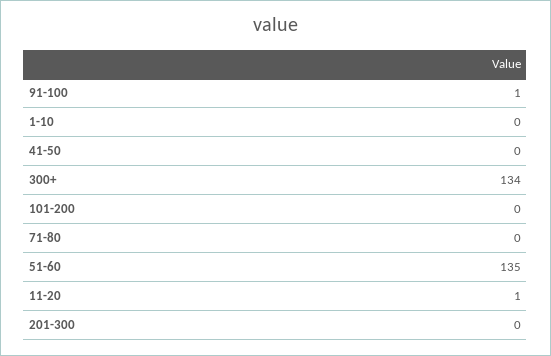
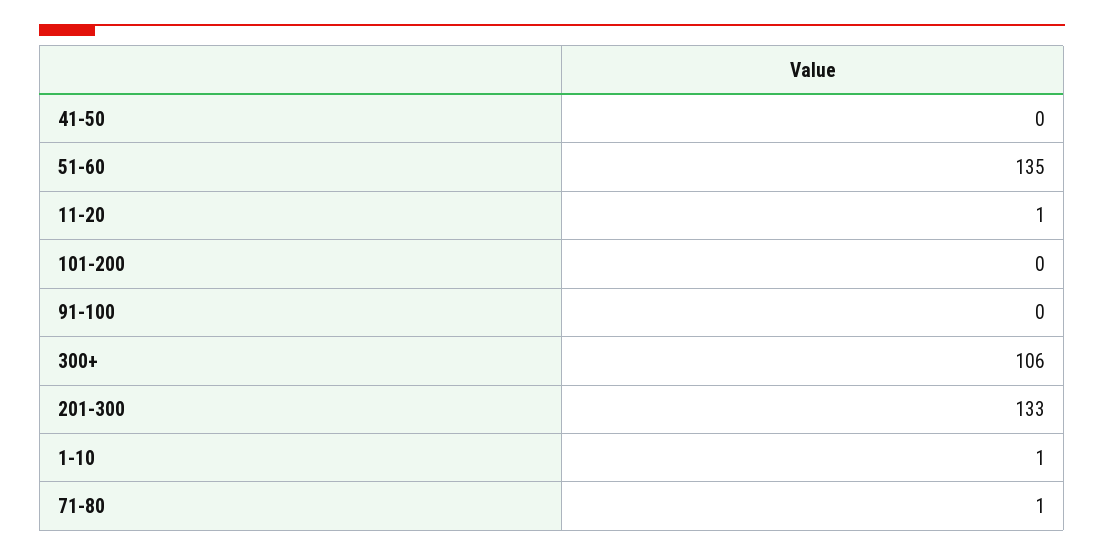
  {
-   "91-100": 1,
+   "91-100": 0,
-   "1-10": 0,
+   "1-10": 1,
    "41-50": 0,
-   "300+": 134,
+   "300+": 106,
    "101-200": 0,
-   "71-80": 0,
+   "71-80": 1,
    "51-60": 135,
    "11-20": 1,
-   "201-300": 0
+   "201-300": 133
  }

